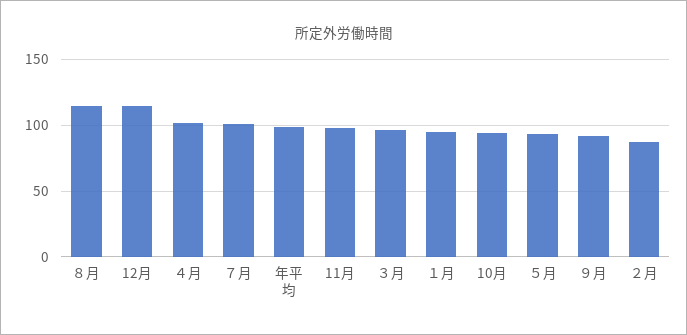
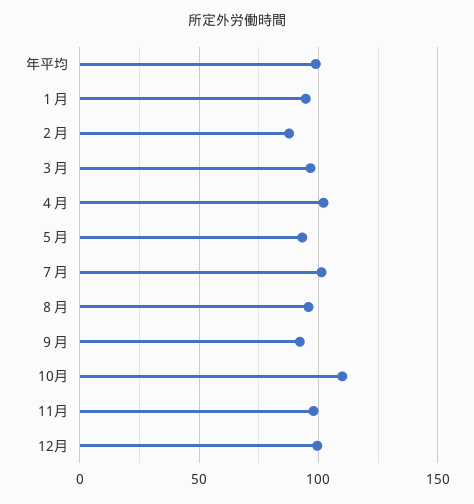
  {
-   "８月": 115,
+   "８月": 95,
-   "12月": 115,
+   "12月": 100,
    "４月": 100,
    "７月": 100,
    "年平均": 100,
    "11月": 100,
    "３月": 95,
    "１月": 95,
-   "10月": 95,
+   "10月": 110,
    "５月": 95,
    "９月": 90,
    "２月": 90
  }

